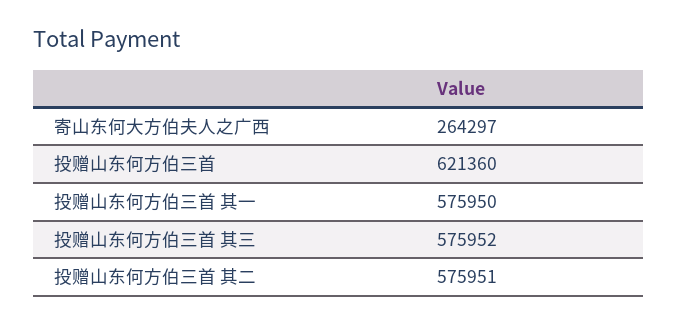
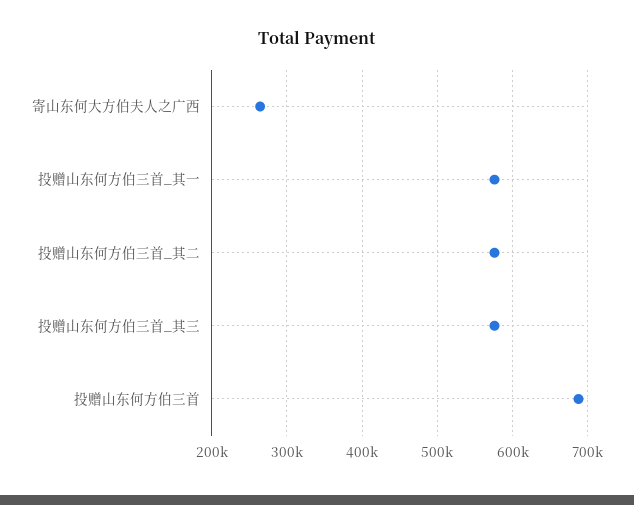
  {
    "寄山东何大方伯夫人之广西": 264297,
-   "投赠山东何方伯三首": 621360,
+   "投赠山东何方伯三首": 690000,
    "投赠山东何方伯三首 其一": 575950,
    "投赠山东何方伯三首 其三": 575952,
    "投赠山东何方伯三首 其二": 575951
  }

